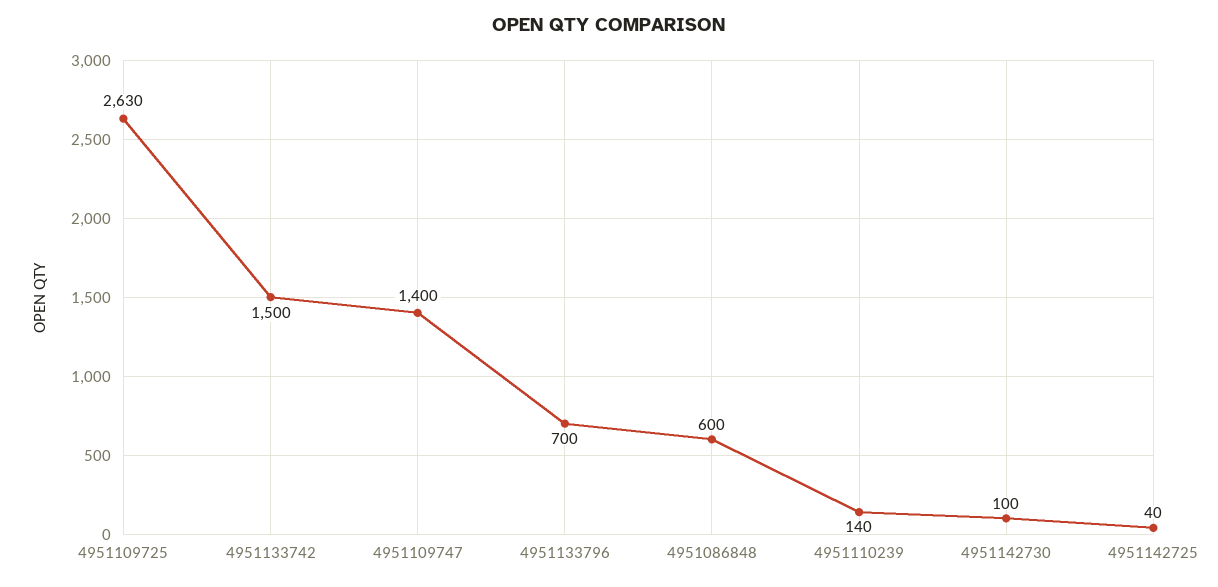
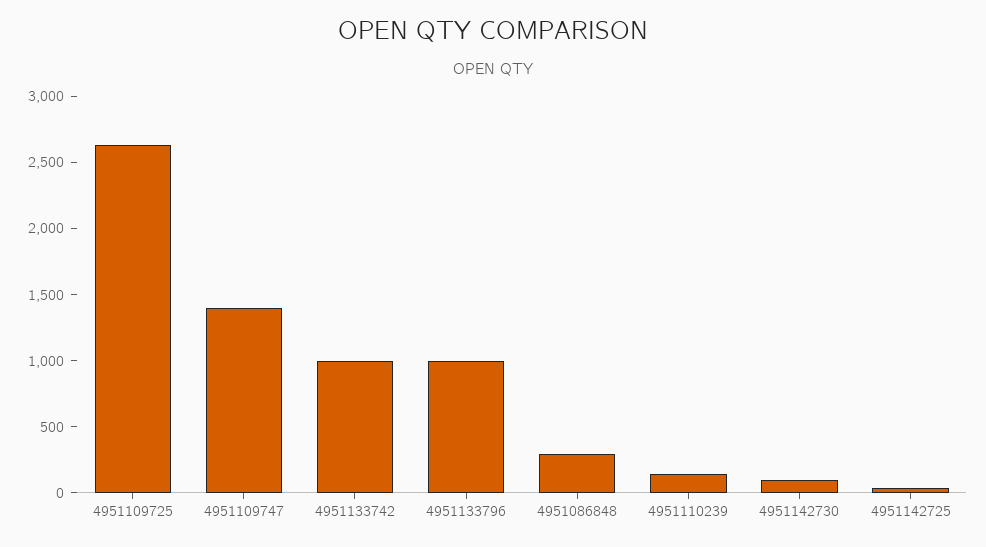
  {
    "4951109725": 2630,
-   "4951133742": 1500,
+   "4951133742": 1000,
    "4951109747": 1400,
-   "4951133796": 700,
+   "4951133796": 1000,
-   "4951086848": 600,
+   "4951086848": 300,
    "4951110239": 140,
    "4951142730": 100,
    "4951142725": 40
  }

